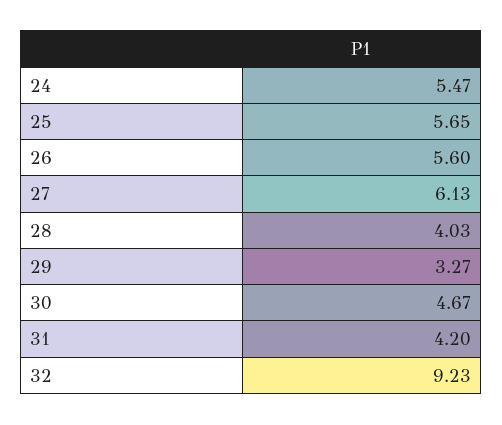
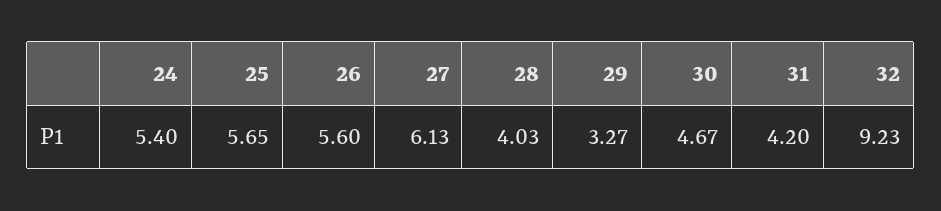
  {
-   "24": 5.47,
+   "24": 5.4,
    "25": 5.65,
    "26": 5.6,
    "27": 6.13,
    "28": 4.03,
    "29": 3.27,
    "30": 4.67,
    "31": 4.2,
    "32": 9.23
  }

